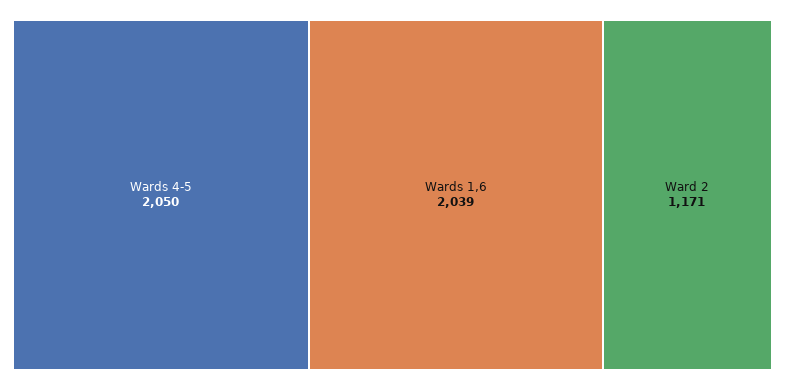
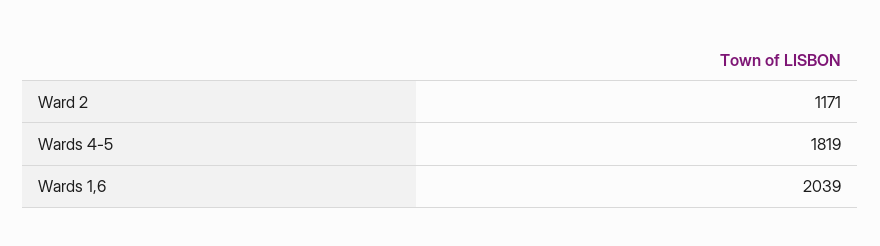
  {
-   "Wards 4-5": 2050,
+   "Wards 4-5": 1819,
    "Wards 1,6": 2039,
    "Ward 2": 1171
  }

